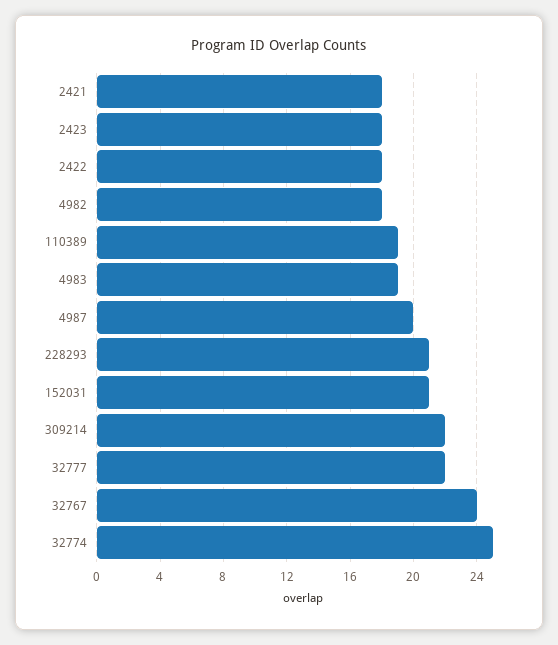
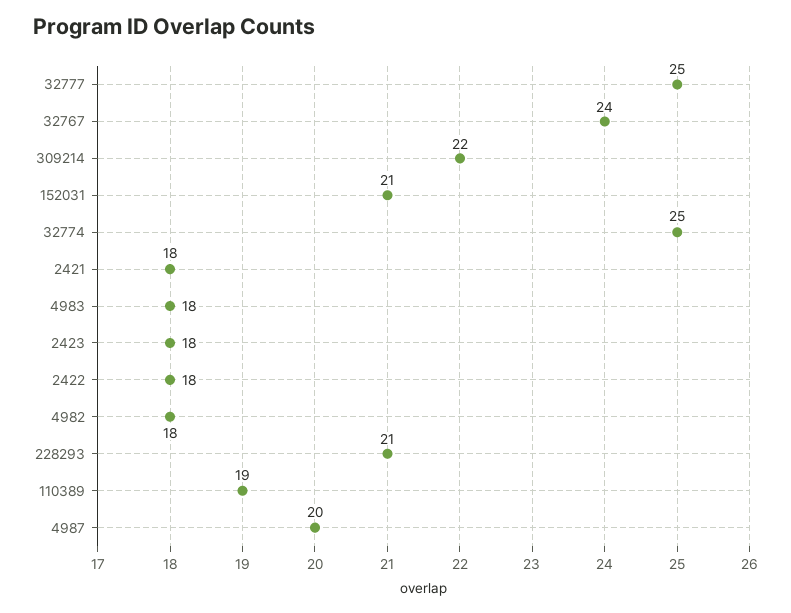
  {
    "2421": 18,
    "2423": 18,
    "2422": 18,
    "4982": 18,
    "110389": 19,
-   "4983": 19,
+   "4983": 18,
    "4987": 20,
    "228293": 21,
    "152031": 21,
    "309214": 22,
-   "32777": 22,
+   "32777": 25,
    "32767": 24,
    "32774": 25
  }

